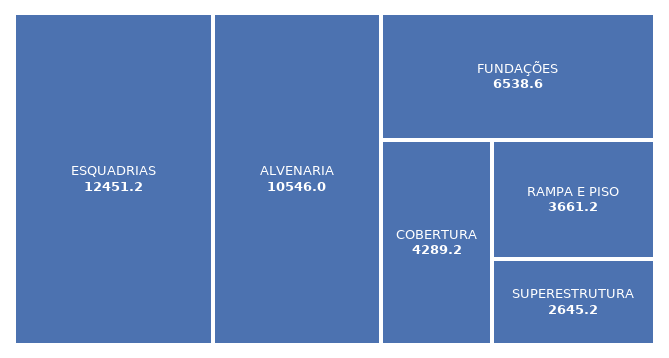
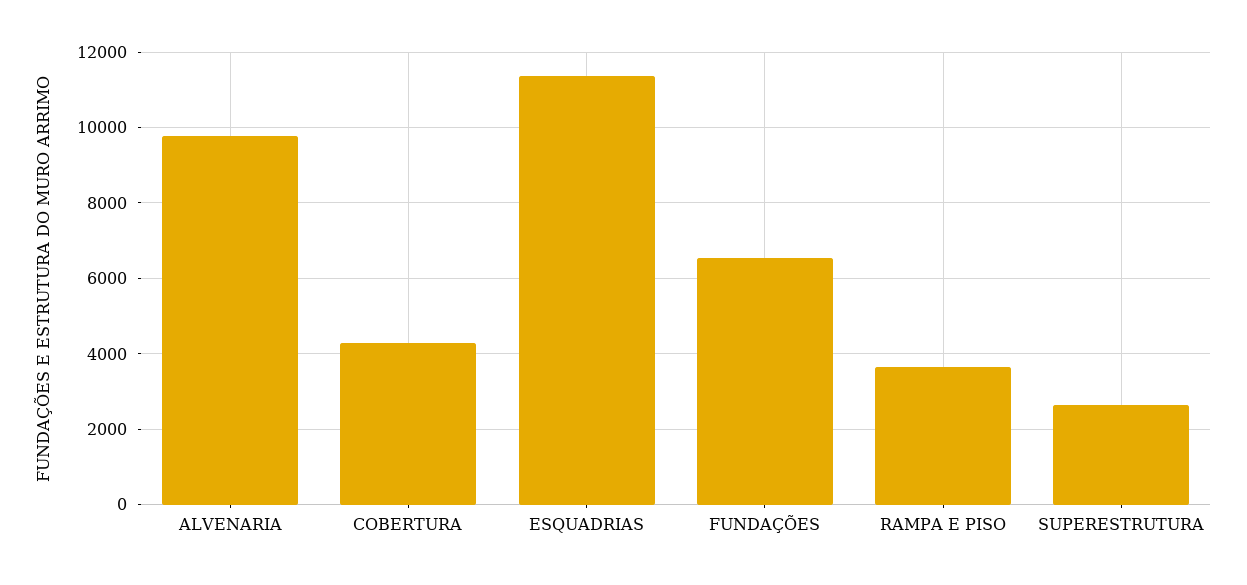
  {
-   "ESQUADRIAS": 12451.2,
+   "ESQUADRIAS": 11400,
-   "ALVENARIA": 10546,
+   "ALVENARIA": 9800,
    "FUNDAÇÕES": 6538.6,
    "COBERTURA": 4289.2,
    "RAMPA E PISO": 3661.2,
    "SUPERESTRUTURA": 2645.2
  }

